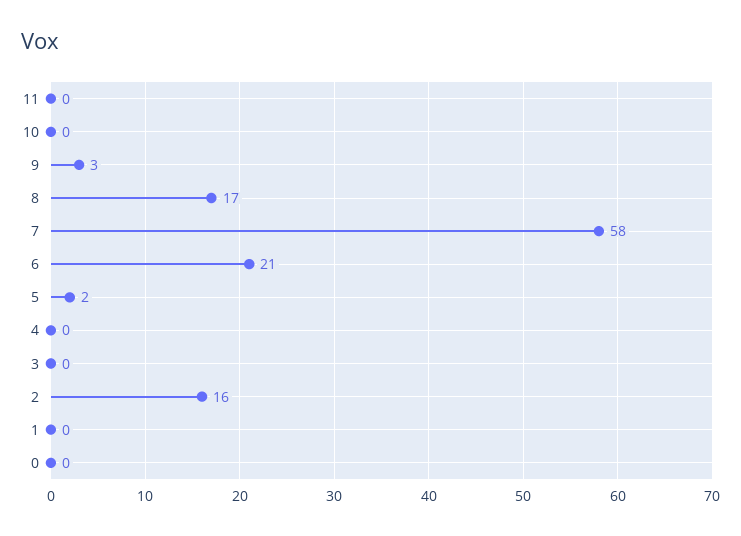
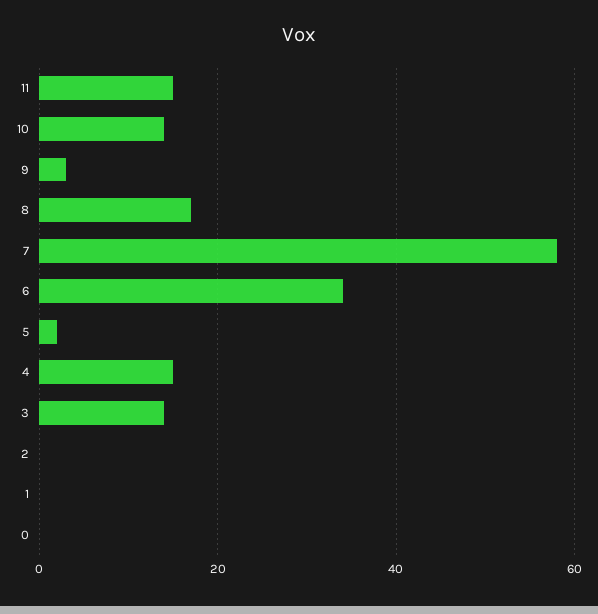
  {
-   "11": 0,
+   "11": 15,
-   "10": 0,
+   "10": 15,
    "9": 3,
    "8": 17,
    "7": 58,
-   "6": 21,
+   "6": 35,
    "5": 2,
-   "4": 0,
+   "4": 15,
-   "3": 0,
+   "3": 15,
-   "2": 16,
+   "2": 0,
    "1": 0,
    "0": 0
  }

